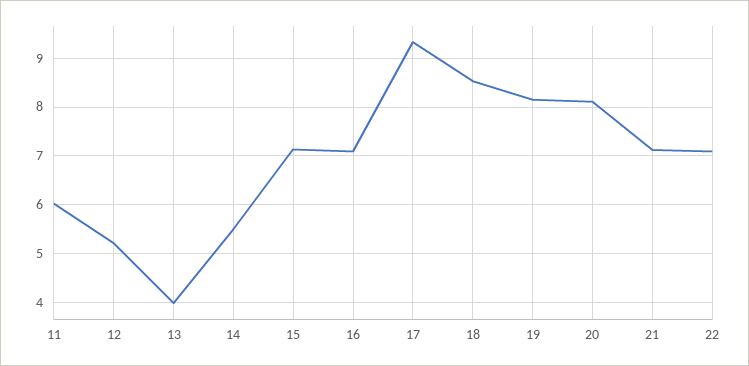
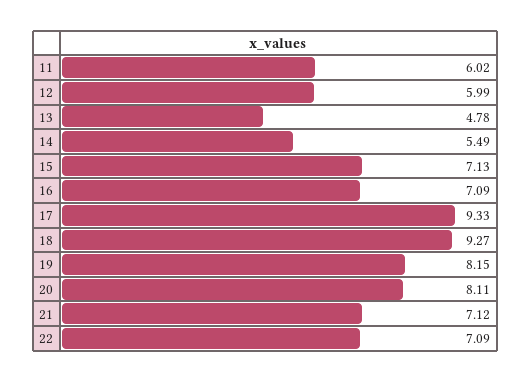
  {
    "11": 6.02,
-   "12": 5.2,
+   "12": 5.99,
-   "13": 4,
+   "13": 4.78,
    "14": 5.49,
    "15": 7.13,
    "16": 7.09,
    "17": 9.33,
-   "18": 8.6,
+   "18": 9.27,
    "19": 8.15,
    "20": 8.11,
    "21": 7.12,
    "22": 7.09
  }

